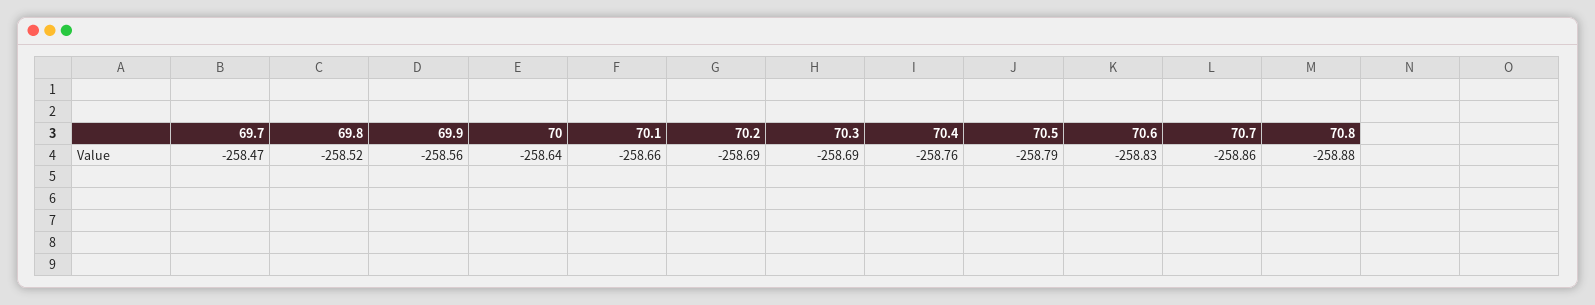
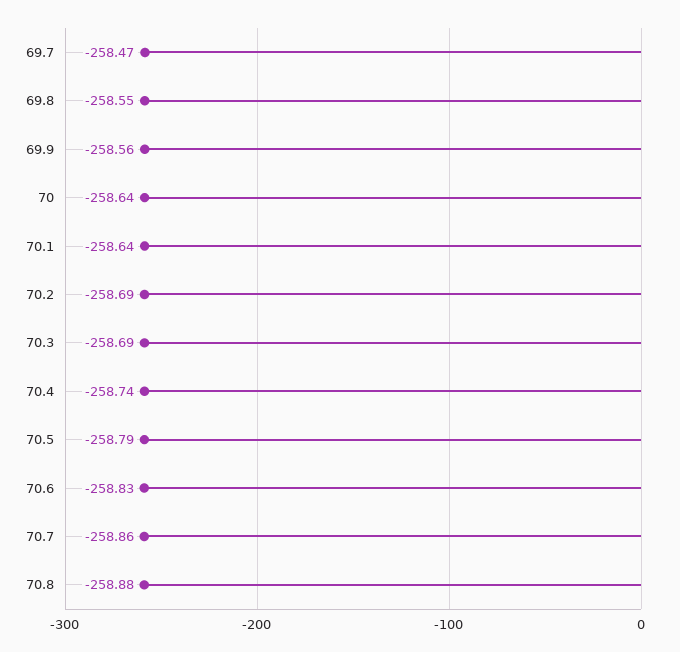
  {
    "69.7": -258.47,
-   "69.8": -258.52,
+   "69.8": -258.55,
    "69.9": -258.56,
    "70": -258.64,
-   "70.1": -258.66,
+   "70.1": -258.64,
    "70.2": -258.69,
    "70.3": -258.69,
-   "70.4": -258.76,
+   "70.4": -258.74,
    "70.5": -258.79,
    "70.6": -258.83,
    "70.7": -258.86,
    "70.8": -258.88
  }

